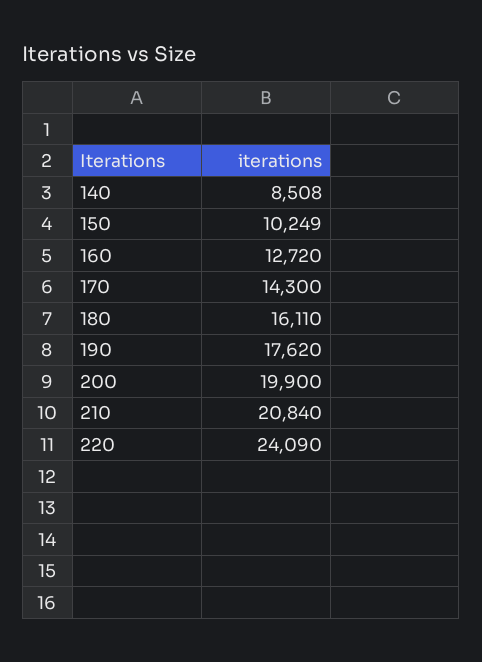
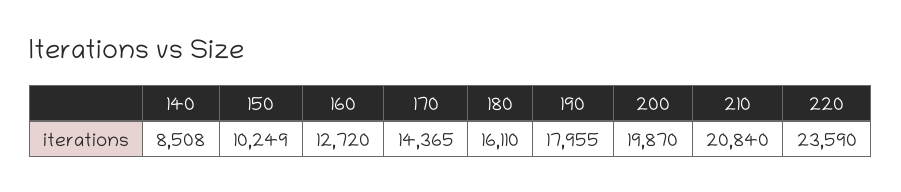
  {
    "140": 8508,
    "150": 10249,
    "160": 12720,
-   "170": 14300,
+   "170": 14365,
    "180": 16110,
-   "190": 17620,
+   "190": 17955,
-   "200": 19900,
+   "200": 19870,
    "210": 20840,
-   "220": 24090
+   "220": 23590
  }

